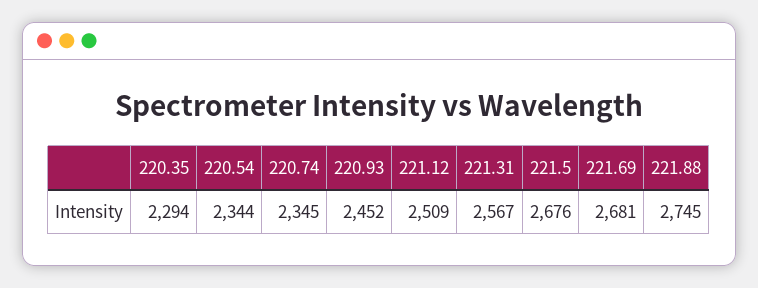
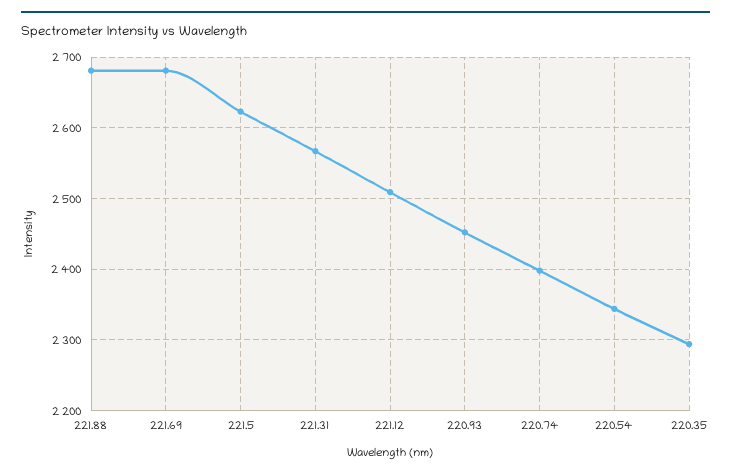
  {
    "220.35": 2294,
    "220.54": 2344,
-   "220.74": 2345,
+   "220.74": 2400,
    "220.93": 2452,
    "221.12": 2509,
    "221.31": 2567,
-   "221.5": 2676,
+   "221.5": 2620,
    "221.69": 2681,
-   "221.88": 2745
+   "221.88": 2680
  }

